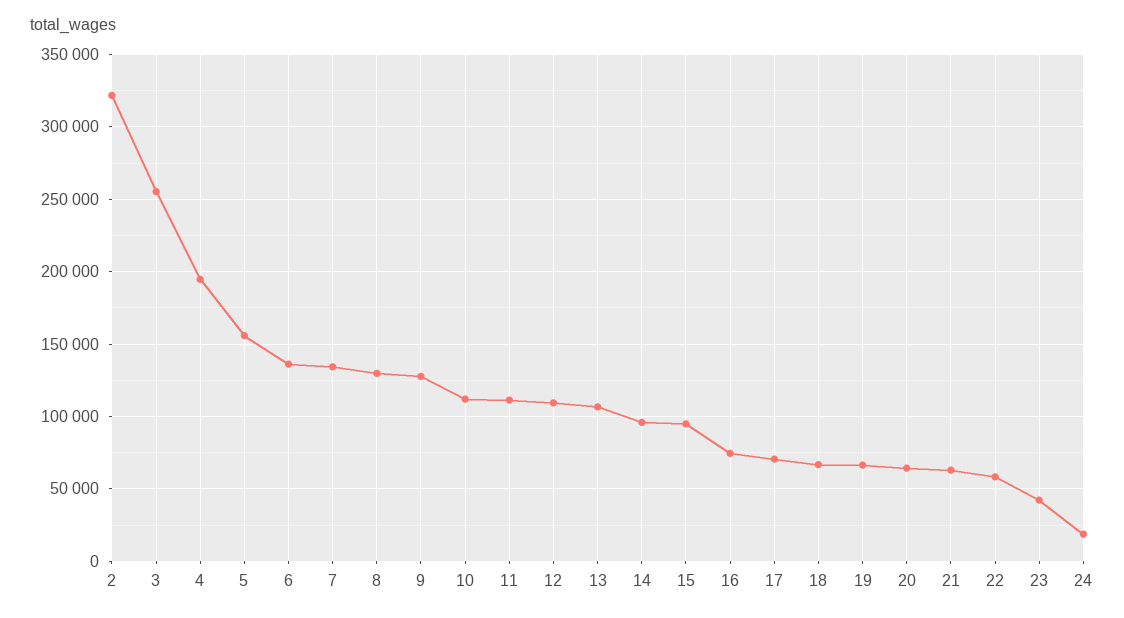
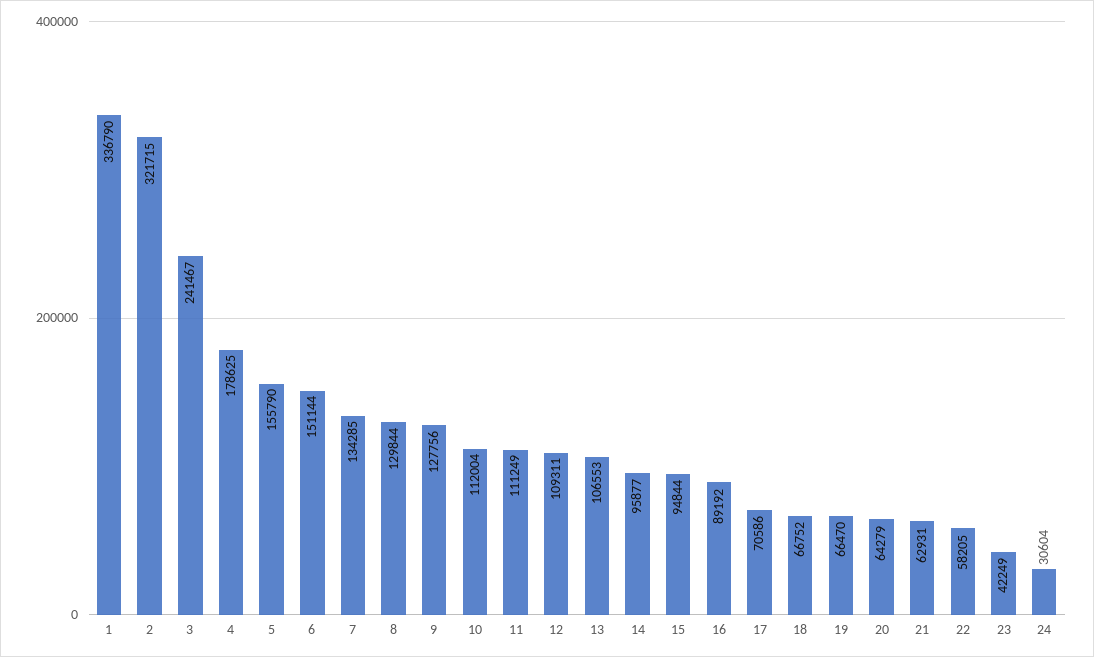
  {
    "2": 321715,
-   "3": 255000,
+   "3": 241467,
-   "4": 195000,
+   "4": 178625,
    "5": 155790,
-   "6": 135000,
+   "6": 151144,
    "7": 134285,
    "8": 129844,
    "9": 127756,
    "10": 112004,
    "11": 111249,
    "12": 109311,
    "13": 106553,
    "14": 95877,
    "15": 94844,
-   "16": 75000,
+   "16": 89192,
    "17": 70586,
    "18": 66752,
    "19": 66470,
    "20": 64279,
    "21": 62931,
    "22": 58205,
    "23": 42249,
-   "24": 20000
+   "24": 30604,
+   "1": 336790
  }

